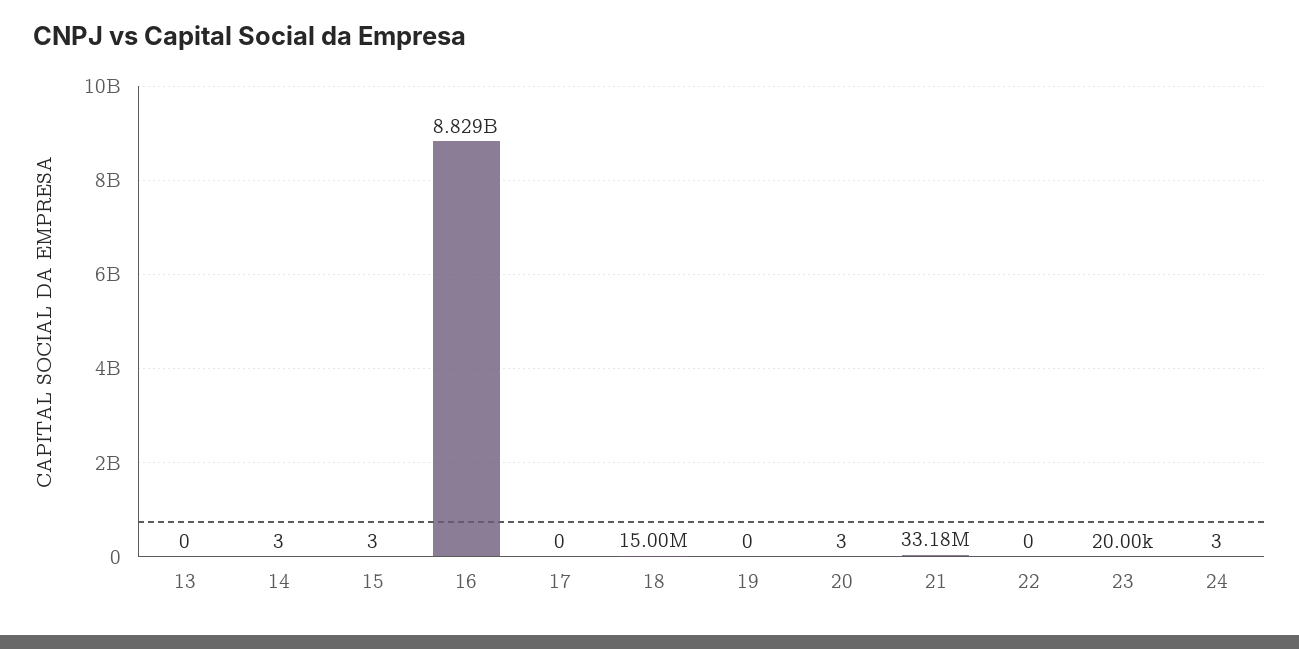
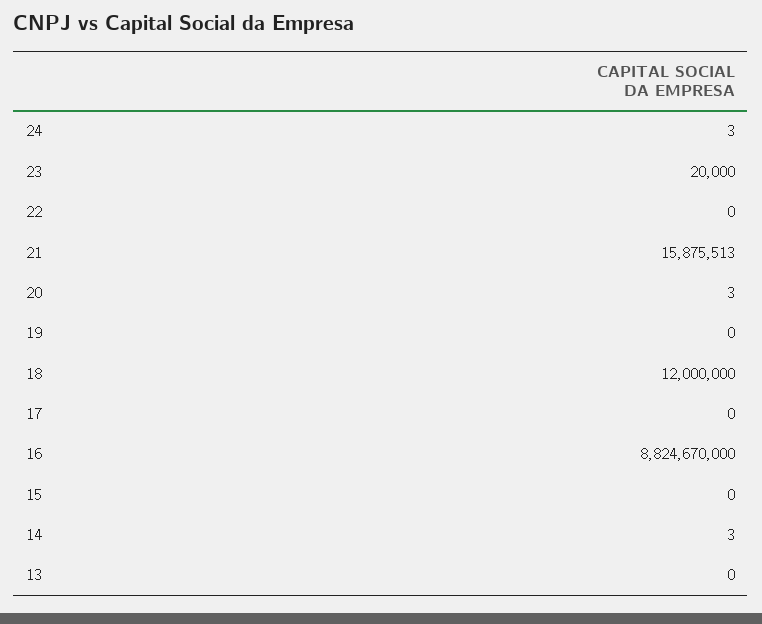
  {
    "13": 0,
    "14": 3,
-   "15": 3,
+   "15": 0,
-   "16": 8829000000,
+   "16": 8824670000,
    "17": 0,
-   "18": 15000000,
+   "18": 12000000,
    "19": 0,
    "20": 3,
-   "21": 33180000,
+   "21": 15875513,
    "22": 0,
    "23": 20000,
    "24": 3
  }

